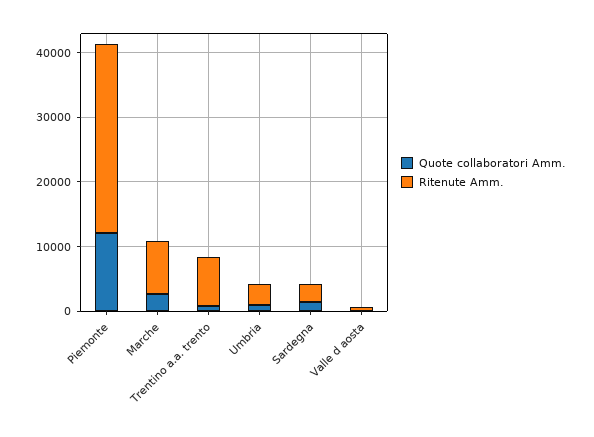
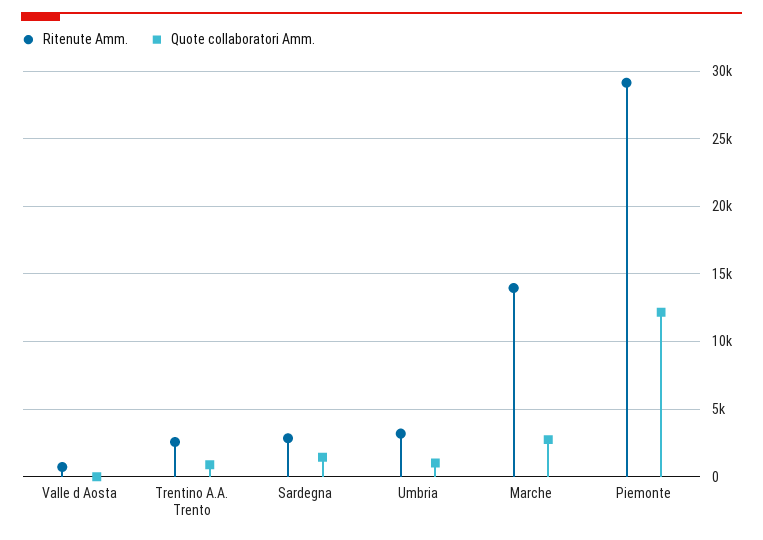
  {
    "Quote collaboratori Amm.": {
      "Piemonte": 12000,
      "Marche": 2500,
      "Trentino a.a. trento": 1000,
      "Umbria": 1000,
      "Sardegna": 1500,
      "Valle d aosta": 0
    },
    "Ritenute Amm.": {
      "Piemonte": 29000,
-     "Marche": 8000,
+     "Marche": 14000,
-     "Trentino a.a. trento": 8000,
+     "Trentino a.a. trento": 2500,
      "Umbria": 3000,
      "Sardegna": 3000,
      "Valle d aosta": 500
    }
  }

